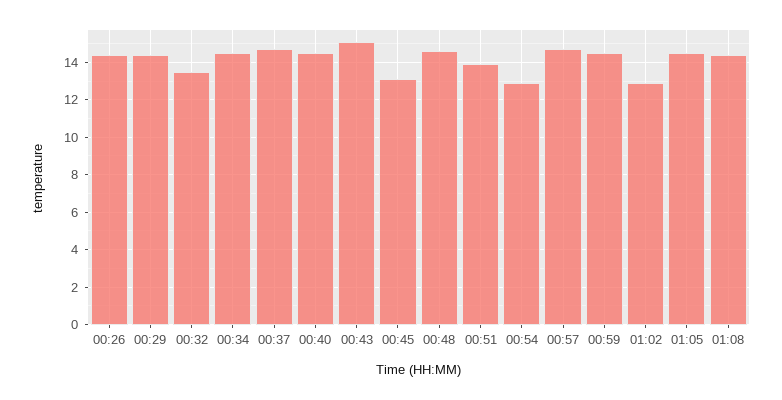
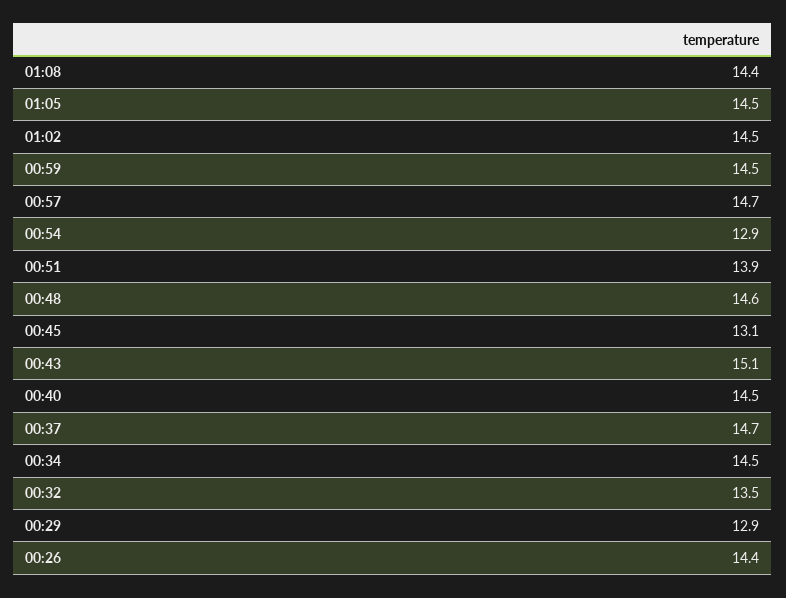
  {
    "00:26": 14.4,
-   "00:29": 14.5,
+   "00:29": 12.9,
    "00:32": 13.5,
    "00:34": 14.5,
    "00:37": 14.7,
    "00:40": 14.5,
    "00:43": 15.1,
    "00:45": 13.1,
    "00:48": 14.6,
    "00:51": 13.9,
    "00:54": 12.9,
    "00:57": 14.7,
    "00:59": 14.5,
-   "01:02": 13,
+   "01:02": 14.5,
    "01:05": 14.5,
    "01:08": 14.4
  }

